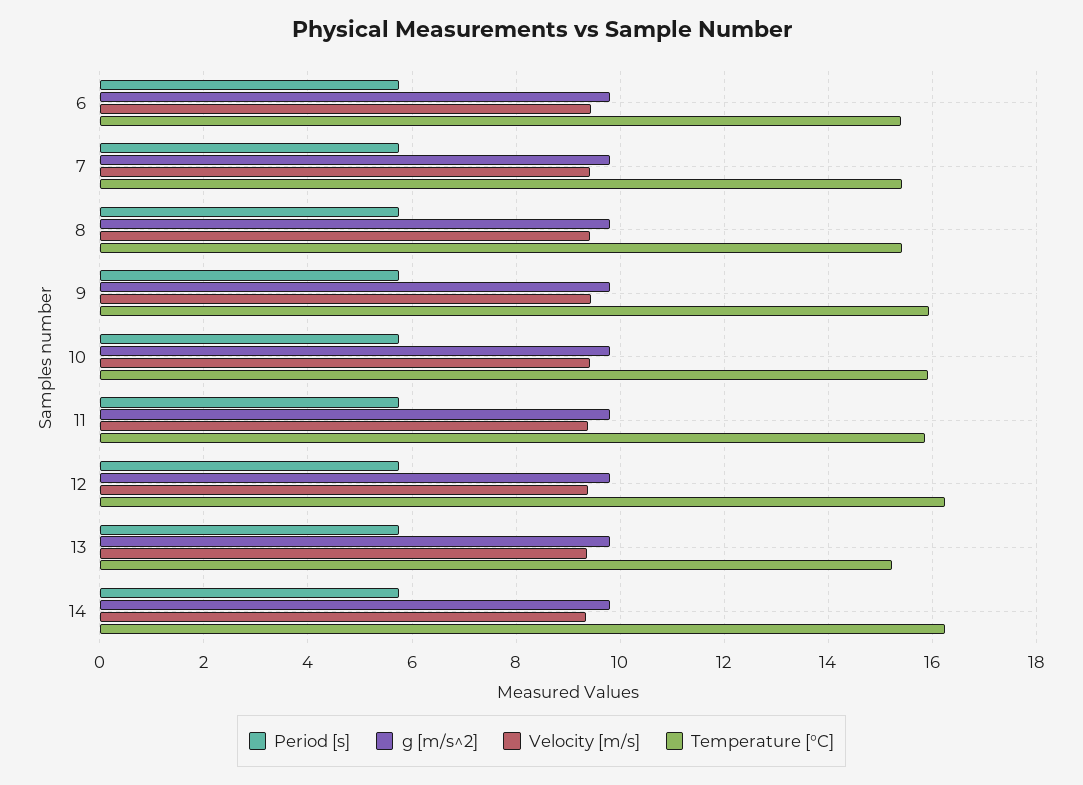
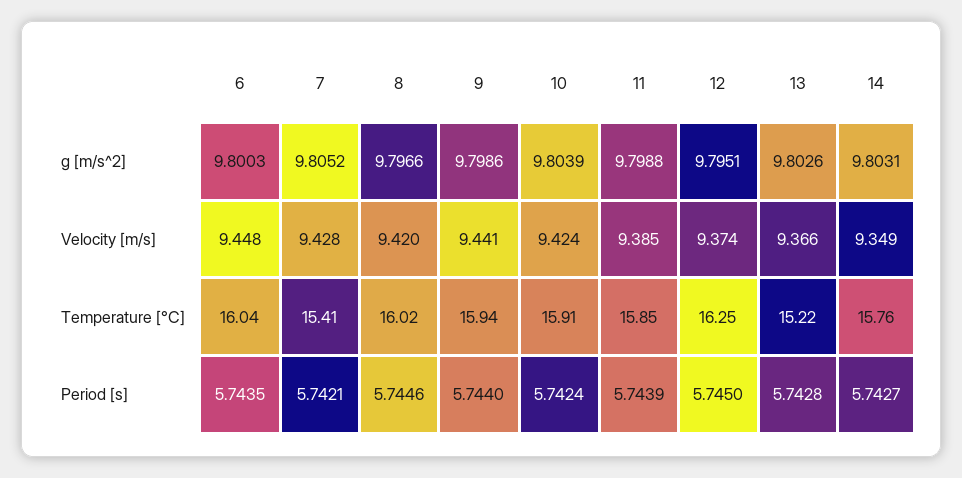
  {
    "Period [s]": {
      "6": 5.7435,
      "7": 5.7421,
      "8": 5.7446,
      "9": 5.744,
      "10": 5.7424,
      "11": 5.7439,
      "12": 5.745,
      "13": 5.7428,
      "14": 5.7427
    },
    "g [m/s^2]": {
      "6": 9.8003,
      "7": 9.8052,
      "8": 9.7966,
      "9": 9.7986,
      "10": 9.8039,
      "11": 9.7988,
      "12": 9.7951,
      "13": 9.8026,
      "14": 9.8031
    },
    "Velocity [m/s]": {
      "6": 9.448,
      "7": 9.428,
      "8": 9.42,
      "9": 9.441,
      "10": 9.424,
      "11": 9.385,
      "12": 9.374,
      "13": 9.366,
      "14": 9.349
    },
    "Temperature [°C]": {
-     "6": 15.4,
+     "6": 16.04,
      "7": 15.41,
-     "8": 15.4,
+     "8": 16.02,
      "9": 15.94,
      "10": 15.91,
      "11": 15.85,
      "12": 16.25,
      "13": 15.22,
-     "14": 16.2
+     "14": 15.76
    }
  }

